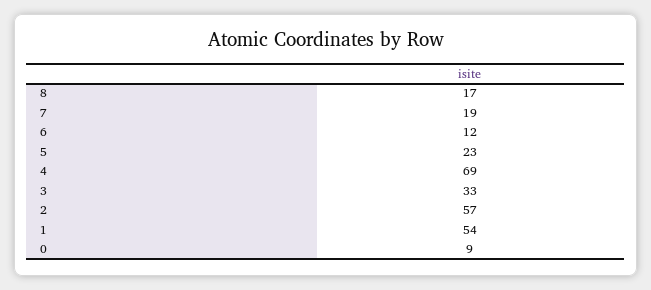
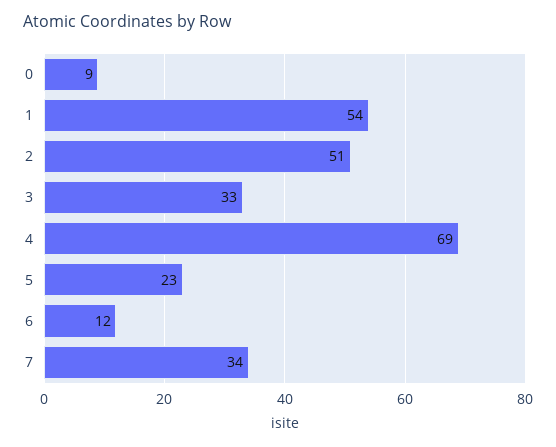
  {
-   "8": 17,
-   "7": 19,
+   "7": 34,
    "6": 12,
    "5": 23,
    "4": 69,
    "3": 33,
-   "2": 57,
+   "2": 51,
    "1": 54,
    "0": 9
  }

